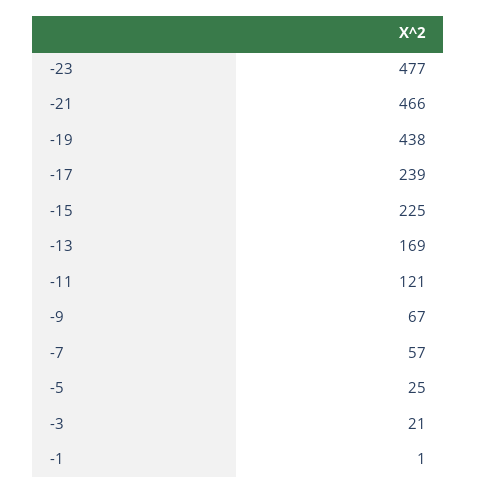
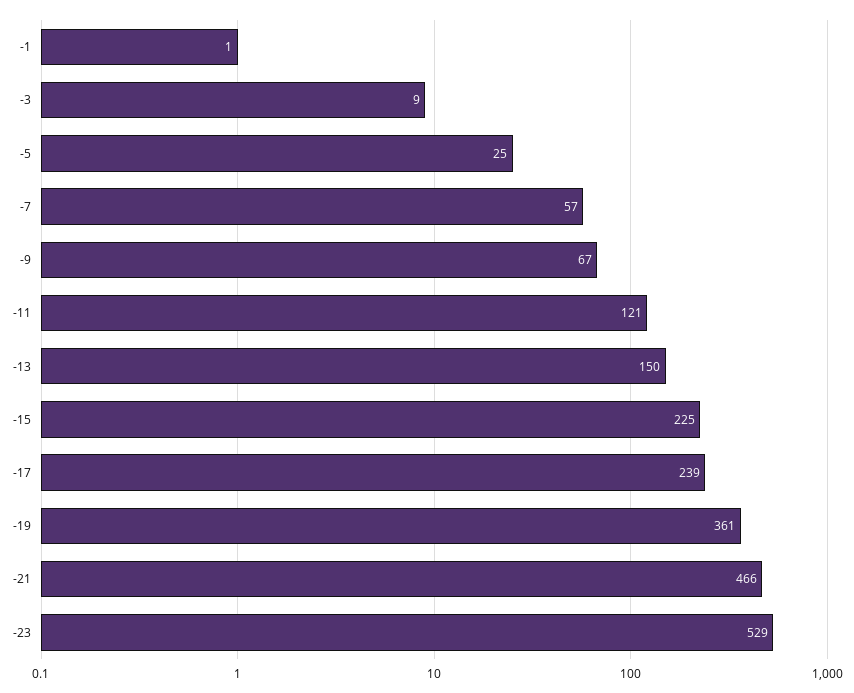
  {
-   "-23": 477,
+   "-23": 529,
    "-21": 466,
-   "-19": 438,
+   "-19": 361,
    "-17": 239,
    "-15": 225,
-   "-13": 169,
+   "-13": 150,
    "-11": 121,
    "-9": 67,
    "-7": 57,
    "-5": 25,
-   "-3": 21,
+   "-3": 9,
    "-1": 1
  }

